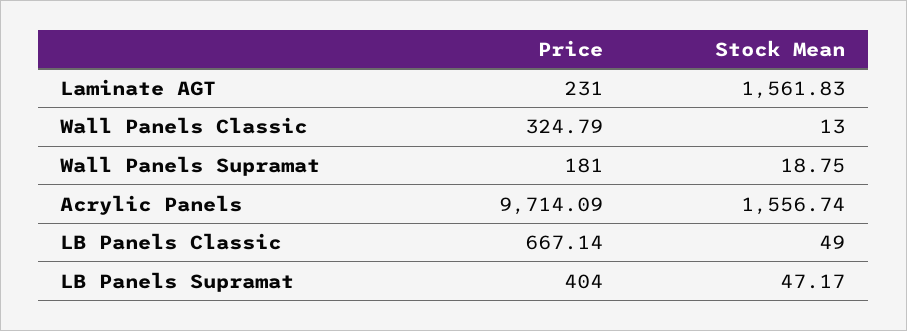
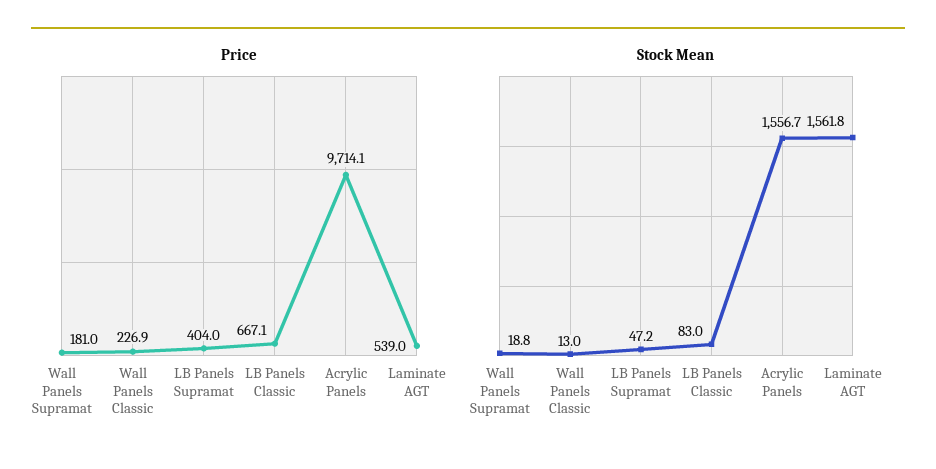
  {
    "Price": {
-     "Laminate AGT": 231,
+     "Laminate AGT": 539,
-     "Wall Panels Classic": 324.79,
+     "Wall Panels Classic": 226.9,
      "Wall Panels Supramat": 181,
      "Acrylic Panels": 9714.09,
      "LB Panels Classic": 667.14,
      "LB Panels Supramat": 404
    },
    "Stock Mean": {
      "Laminate AGT": 1561.83,
      "Wall Panels Classic": 13,
      "Wall Panels Supramat": 18.75,
      "Acrylic Panels": 1556.74,
-     "LB Panels Classic": 49,
+     "LB Panels Classic": 83,
      "LB Panels Supramat": 47.17
    }
  }

